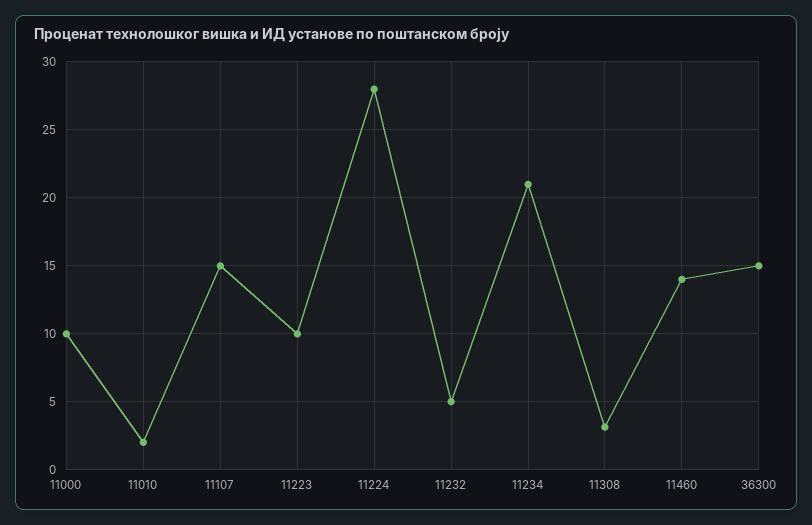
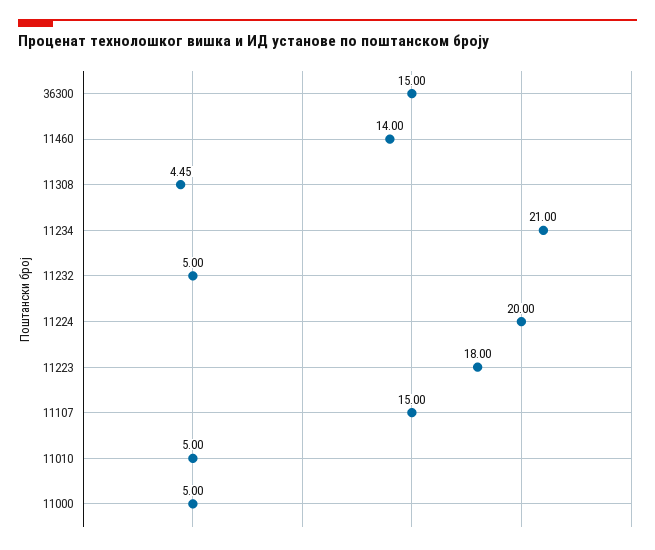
  {
-   "11000": 10,
+   "11000": 5,
-   "11010": 2,
+   "11010": 5,
    "11107": 15,
-   "11223": 10,
+   "11223": 18,
-   "11224": 28,
+   "11224": 20,
    "11232": 5,
    "11234": 21,
-   "11308": 3,
+   "11308": 4.45,
    "11460": 14,
    "36300": 15
  }

